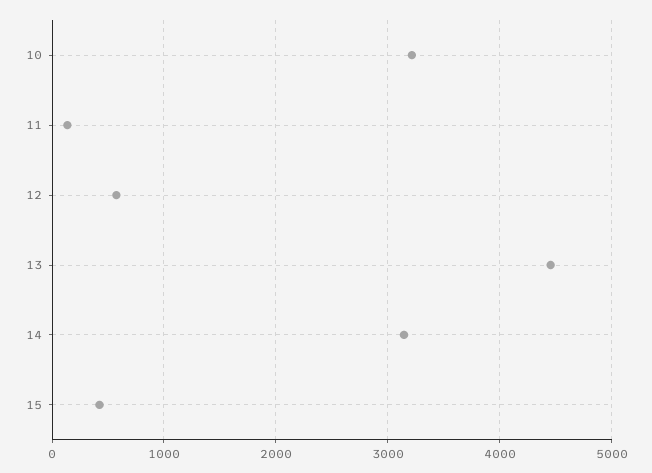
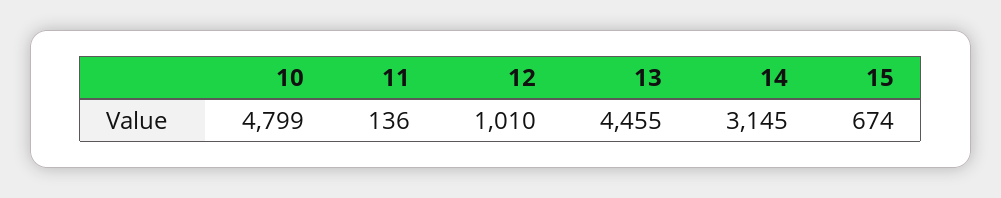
  {
-   "10": 3200,
+   "10": 4799,
    "11": 136,
-   "12": 600,
+   "12": 1010,
    "13": 4455,
    "14": 3145,
-   "15": 400
+   "15": 674
  }

